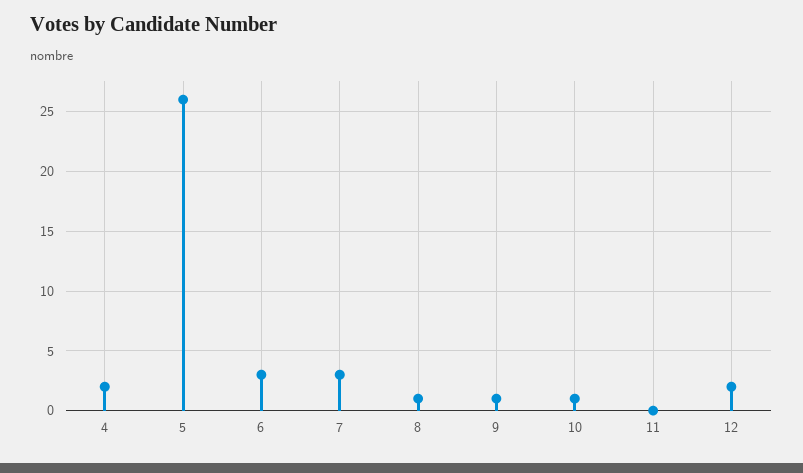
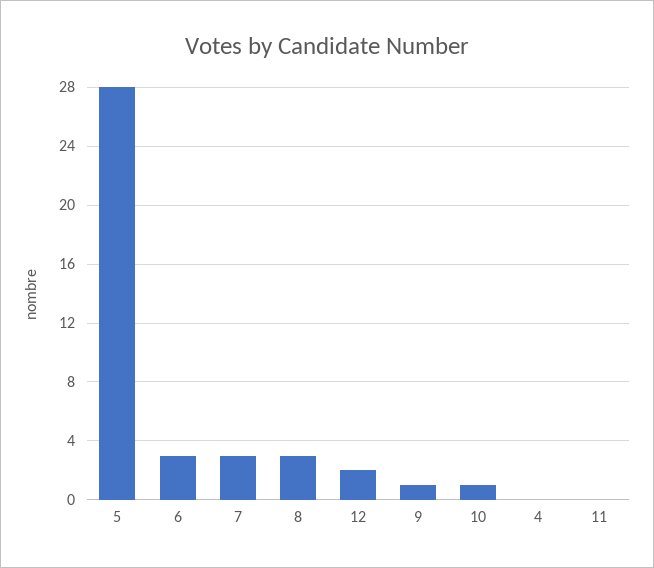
  {
-   "4": 2,
+   "4": 0,
-   "5": 26,
+   "5": 28,
    "6": 3,
    "7": 3,
-   "8": 1,
+   "8": 3,
    "9": 1,
    "10": 1,
    "11": 0,
    "12": 2
  }

